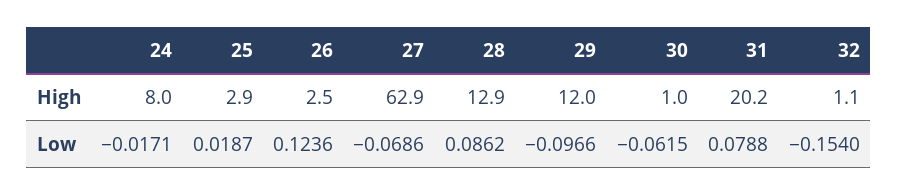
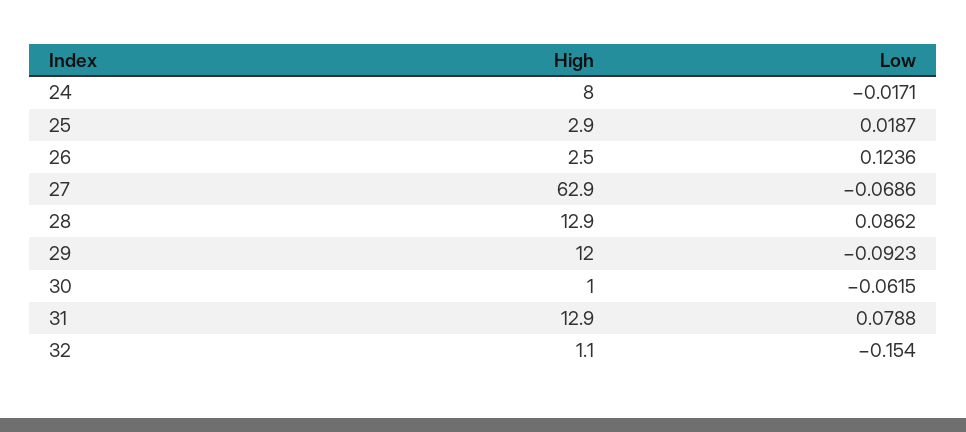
  {
    "24": {
      "High": 8,
      "Low": -0.0171
    },
    "25": {
      "High": 2.9,
      "Low": 0.0187
    },
    "26": {
      "High": 2.5,
      "Low": 0.1236
    },
    "27": {
      "High": 62.9,
      "Low": -0.0686
    },
    "28": {
      "High": 12.9,
      "Low": 0.0862
    },
    "29": {
      "High": 12,
-     "Low": -0.0966
+     "Low": -0.0923
    },
    "30": {
      "High": 1,
      "Low": -0.0615
    },
    "31": {
-     "High": 20.2,
+     "High": 12.9,
      "Low": 0.0788
    },
    "32": {
      "High": 1.1,
      "Low": -0.154
    }
  }

